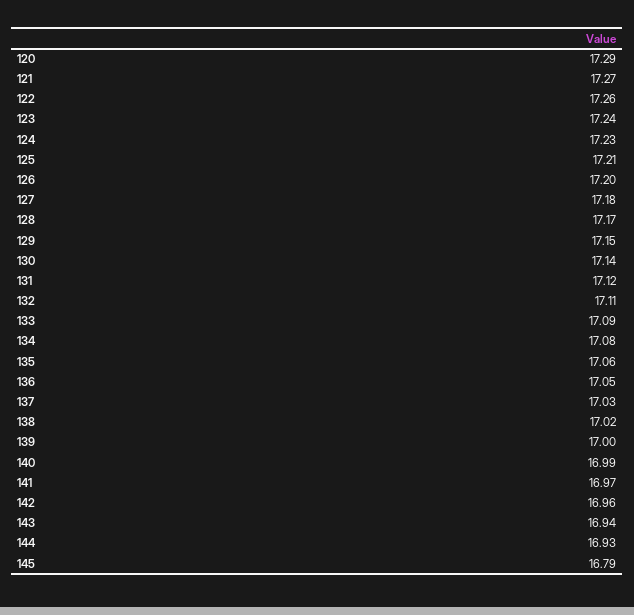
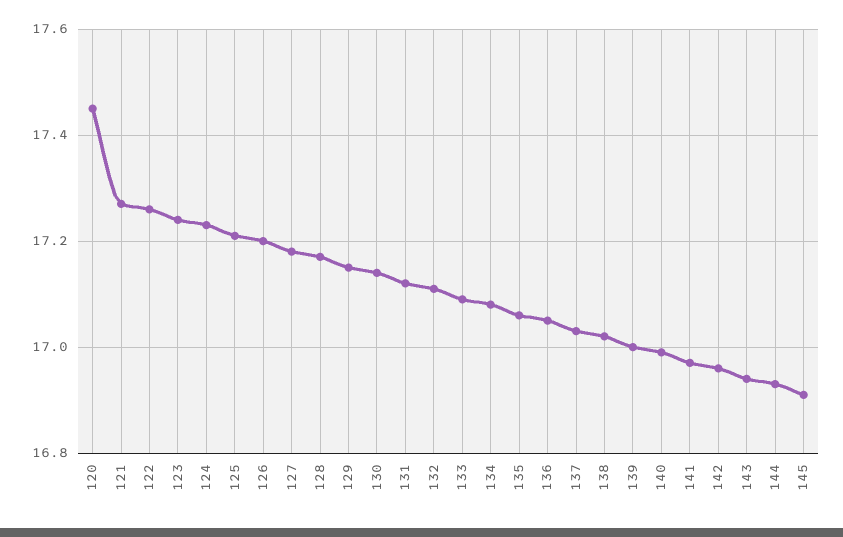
  {
-   "120": 17.29,
+   "120": 17.45,
    "121": 17.27,
    "122": 17.26,
    "123": 17.24,
    "124": 17.23,
    "125": 17.21,
    "126": 17.2,
    "127": 17.18,
    "128": 17.17,
    "129": 17.15,
    "130": 17.14,
    "131": 17.12,
    "132": 17.11,
    "133": 17.09,
    "134": 17.08,
    "135": 17.06,
    "136": 17.05,
    "137": 17.03,
    "138": 17.02,
    "139": 17,
    "140": 16.99,
    "141": 16.97,
    "142": 16.96,
    "143": 16.94,
    "144": 16.93,
-   "145": 16.79
+   "145": 16.9
  }

